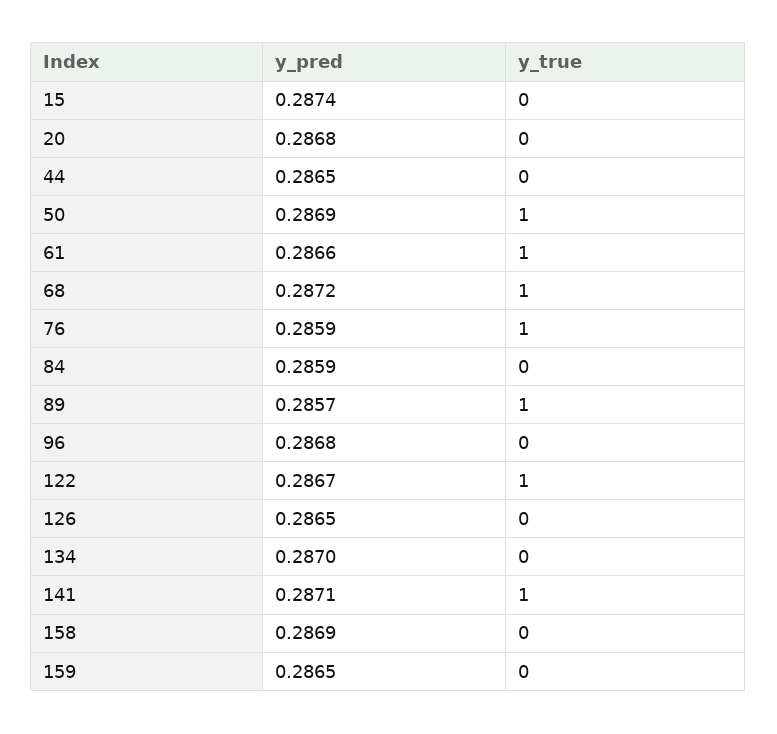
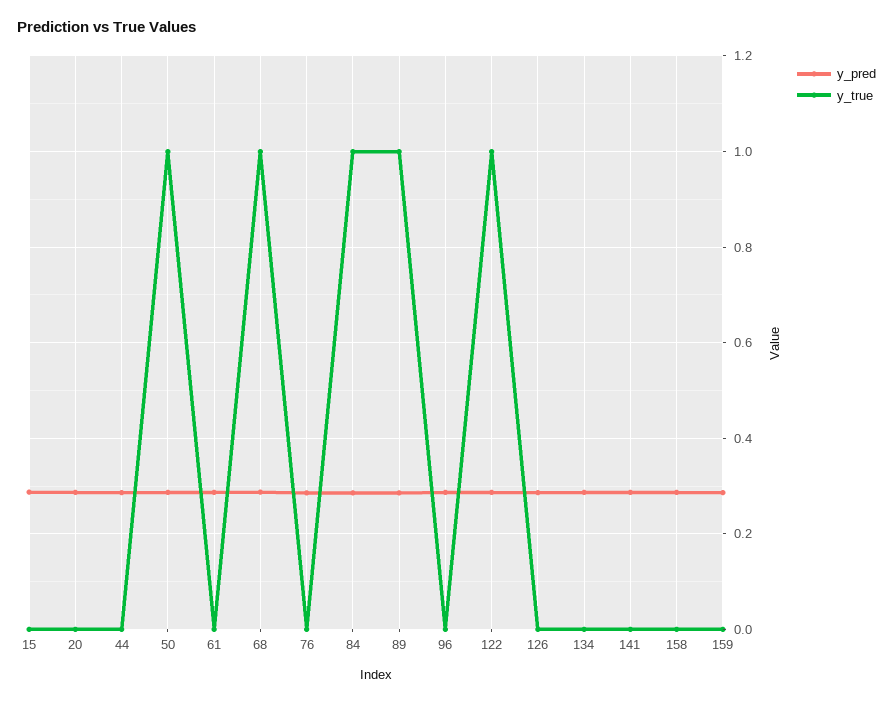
  {
    "y_pred": {
      "15": 0.2874,
      "20": 0.2868,
      "44": 0.2865,
      "50": 0.2869,
      "61": 0.2866,
      "68": 0.2872,
      "76": 0.2859,
      "84": 0.2859,
      "89": 0.2857,
      "96": 0.2868,
      "122": 0.2867,
      "126": 0.2865,
      "134": 0.287,
      "141": 0.2871,
      "158": 0.2869,
      "159": 0.2865
    },
    "y_true": {
      "15": 0,
      "20": 0,
      "44": 0,
      "50": 1,
-     "61": 1,
+     "61": 0,
      "68": 1,
-     "76": 1,
+     "76": 0,
-     "84": 0,
+     "84": 1,
      "89": 1,
      "96": 0,
      "122": 1,
      "126": 0,
      "134": 0,
-     "141": 1,
+     "141": 0,
      "158": 0,
      "159": 0
    }
  }

